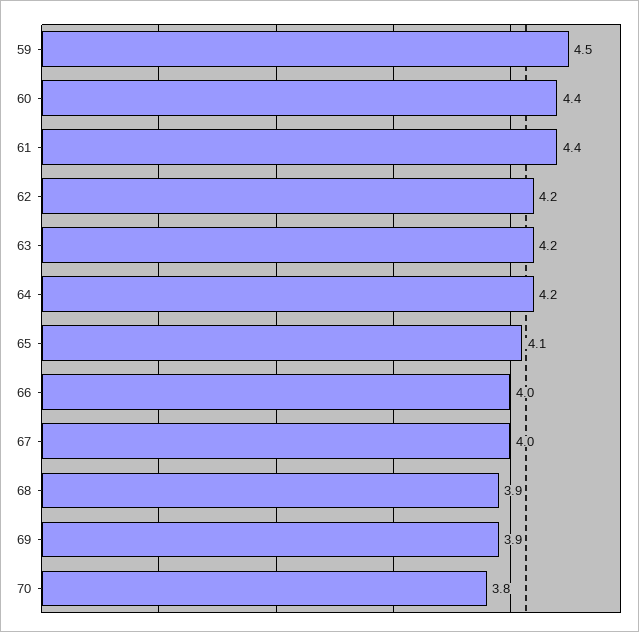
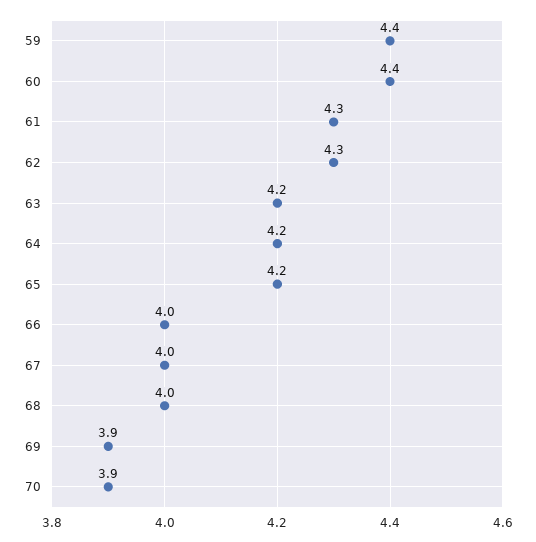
  {
-   "59": 4.5,
+   "59": 4.4,
    "60": 4.4,
-   "61": 4.4,
+   "61": 4.3,
-   "62": 4.2,
+   "62": 4.3,
    "63": 4.2,
    "64": 4.2,
-   "65": 4.1,
+   "65": 4.2,
    "66": 4,
    "67": 4,
-   "68": 3.9,
+   "68": 4,
    "69": 3.9,
-   "70": 3.8
+   "70": 3.9
  }

